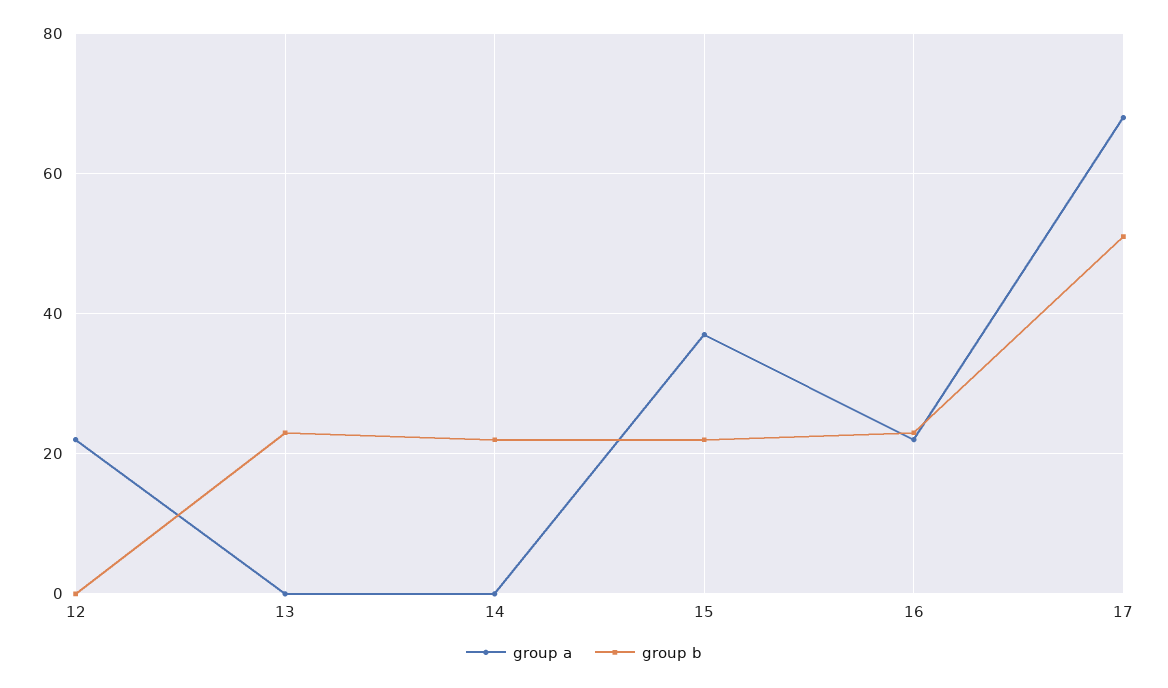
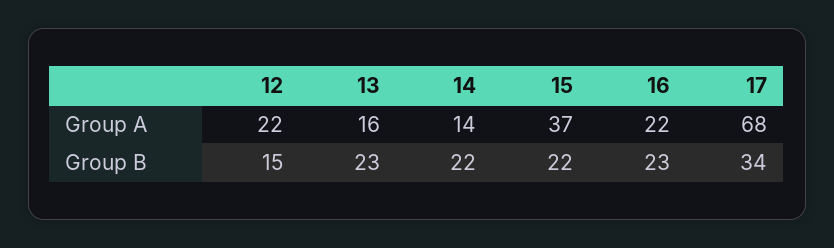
  {
    "group a": {
      "12": 22,
-     "13": 0,
+     "13": 16,
-     "14": 0,
+     "14": 14,
      "15": 37,
      "16": 22,
      "17": 68
    },
    "group b": {
-     "12": 0,
+     "12": 15,
      "13": 23,
      "14": 22,
      "15": 22,
      "16": 23,
-     "17": 50
+     "17": 34
    }
  }

